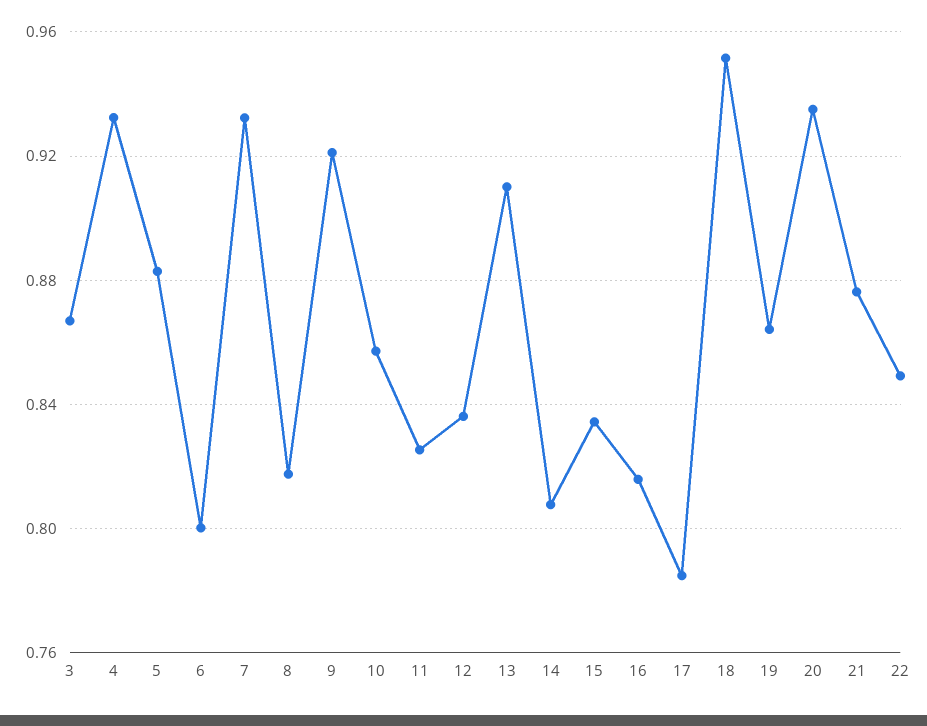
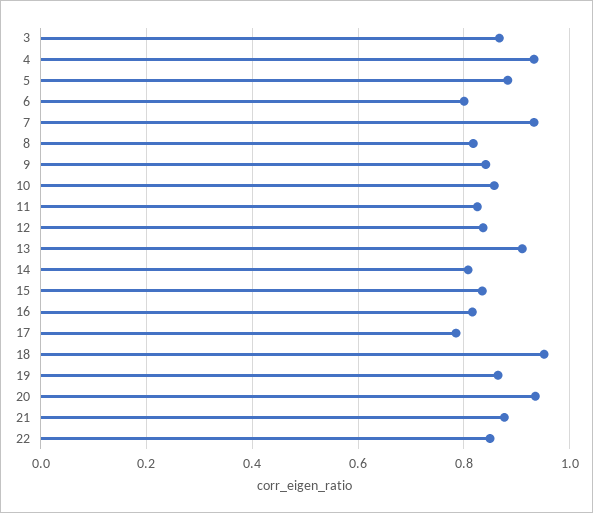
  {
    "3": 0.865,
    "4": 0.93,
    "5": 0.885,
    "6": 0.8,
    "7": 0.93,
    "8": 0.82,
-   "9": 0.92,
+   "9": 0.84,
    "10": 0.855,
    "11": 0.825,
    "12": 0.835,
    "13": 0.91,
    "14": 0.81,
    "15": 0.835,
    "16": 0.815,
    "17": 0.785,
    "18": 0.95,
    "19": 0.865,
    "20": 0.935,
    "21": 0.875,
    "22": 0.85
  }

